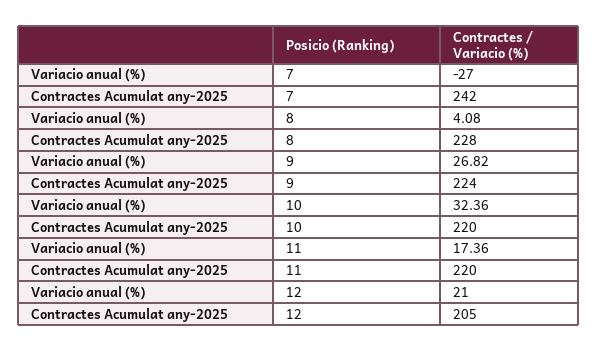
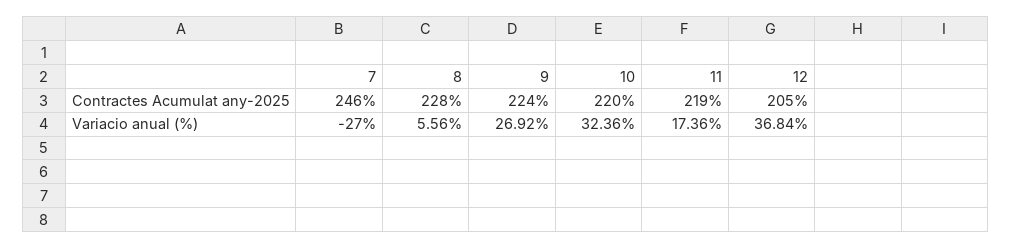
  {
    "Variacio anual (%)": {
      "7": -27,
-     "8": 4.08,
+     "8": 5.56,
-     "9": 26.82,
+     "9": 26.92,
      "10": 32.36,
      "11": 17.36,
-     "12": 21
+     "12": 36.84
    },
    "Contractes Acumulat any-2025": {
-     "7": 242,
+     "7": 246,
      "8": 228,
      "9": 224,
      "10": 220,
-     "11": 220,
+     "11": 219,
      "12": 205
    }
  }

